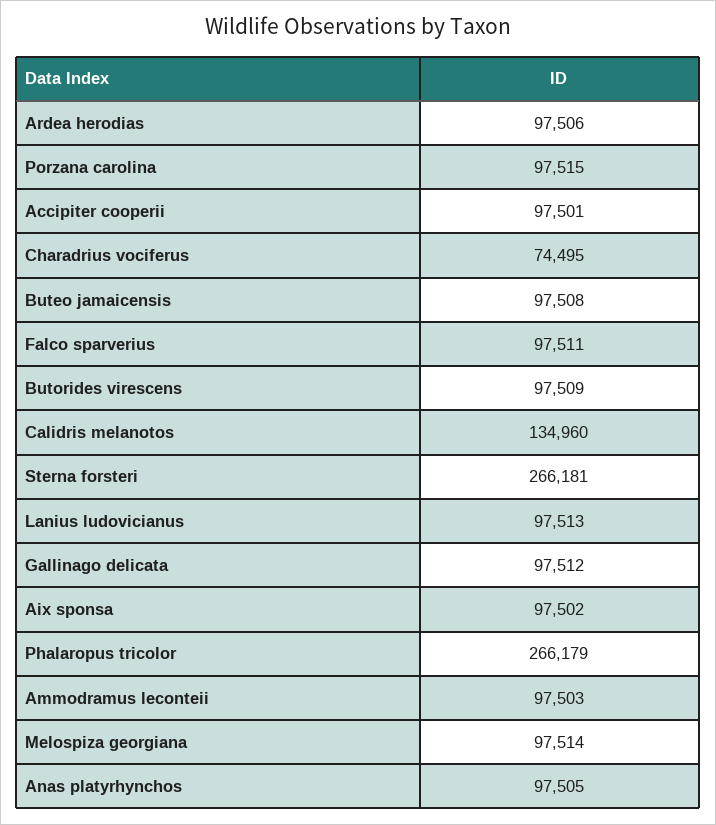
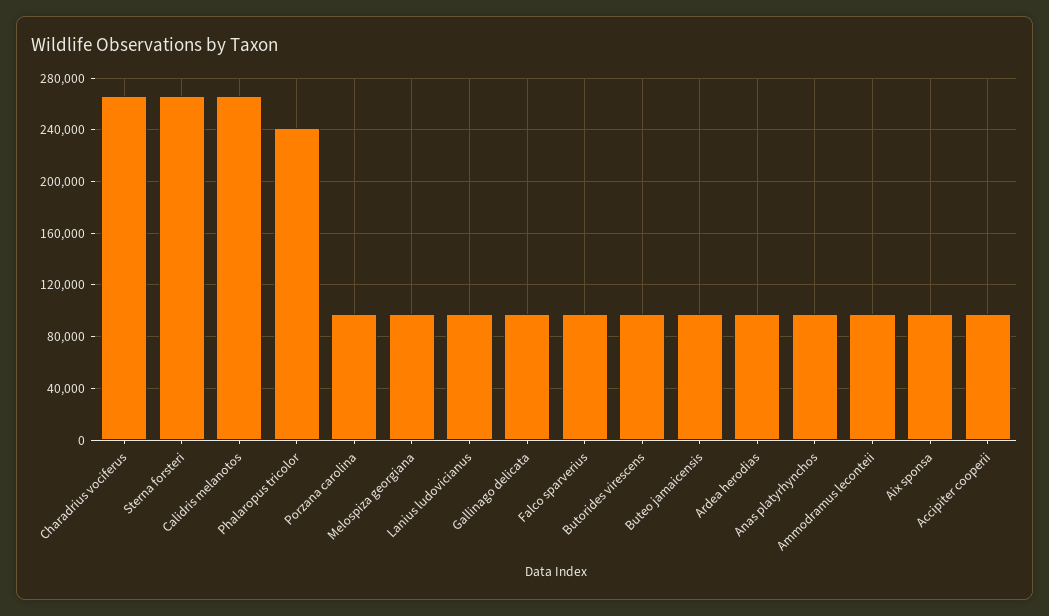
  {
    "Ardea herodias": 97506,
    "Porzana carolina": 97515,
    "Accipiter cooperii": 97501,
-   "Charadrius vociferus": 74495,
+   "Charadrius vociferus": 265000,
    "Buteo jamaicensis": 97508,
    "Falco sparverius": 97511,
    "Butorides virescens": 97509,
-   "Calidris melanotos": 134960,
+   "Calidris melanotos": 265000,
    "Sterna forsteri": 266181,
    "Lanius ludovicianus": 97513,
    "Gallinago delicata": 97512,
    "Aix sponsa": 97502,
-   "Phalaropus tricolor": 266179,
+   "Phalaropus tricolor": 240000,
    "Ammodramus leconteii": 97503,
    "Melospiza georgiana": 97514,
    "Anas platyrhynchos": 97505
  }

